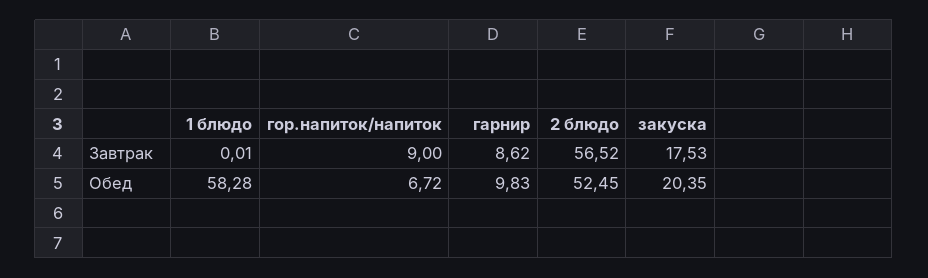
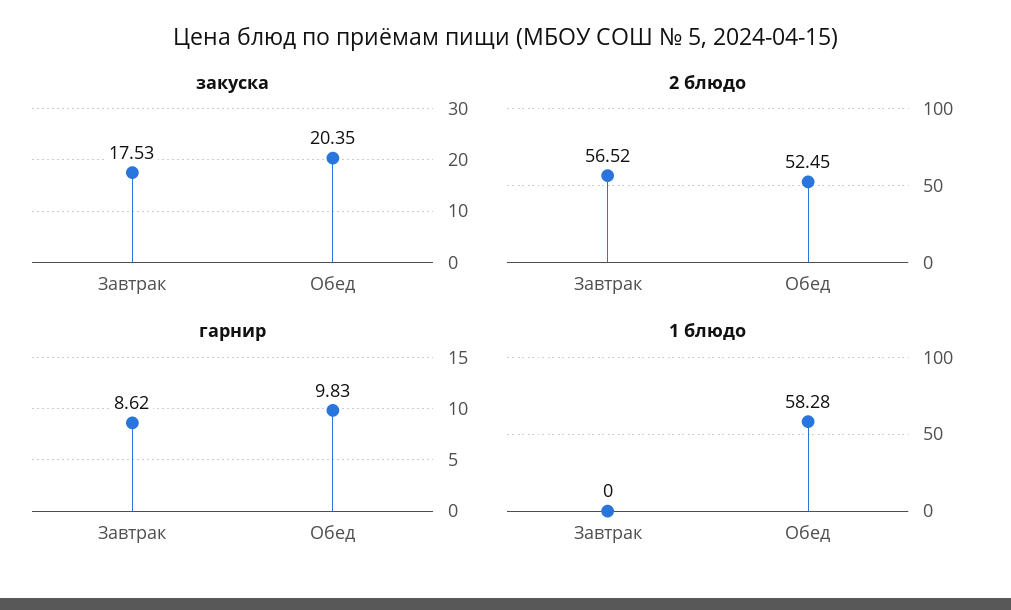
  {
    "1 блюдо": {
-     "Завтрак": 0.01,
+     "Завтрак": 0,
      "Обед": 58.28
    },
-   "гор.напиток/напиток": {
-     "Завтрак": 9,
-     "Обед": 6.72
-   },
    "гарнир": {
      "Завтрак": 8.62,
      "Обед": 9.83
    },
    "2 блюдо": {
      "Завтрак": 56.52,
      "Обед": 52.45
    },
    "закуска": {
      "Завтрак": 17.53,
      "Обед": 20.35
    }
  }

